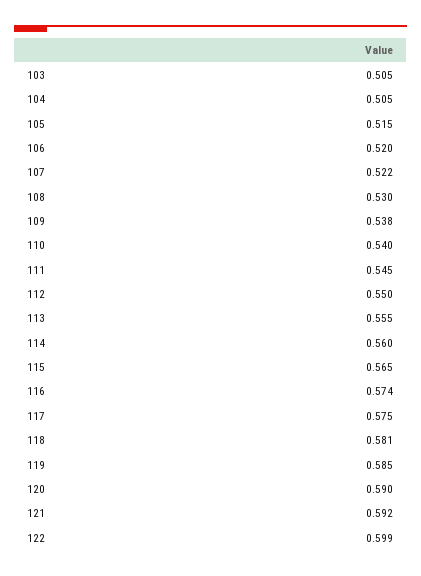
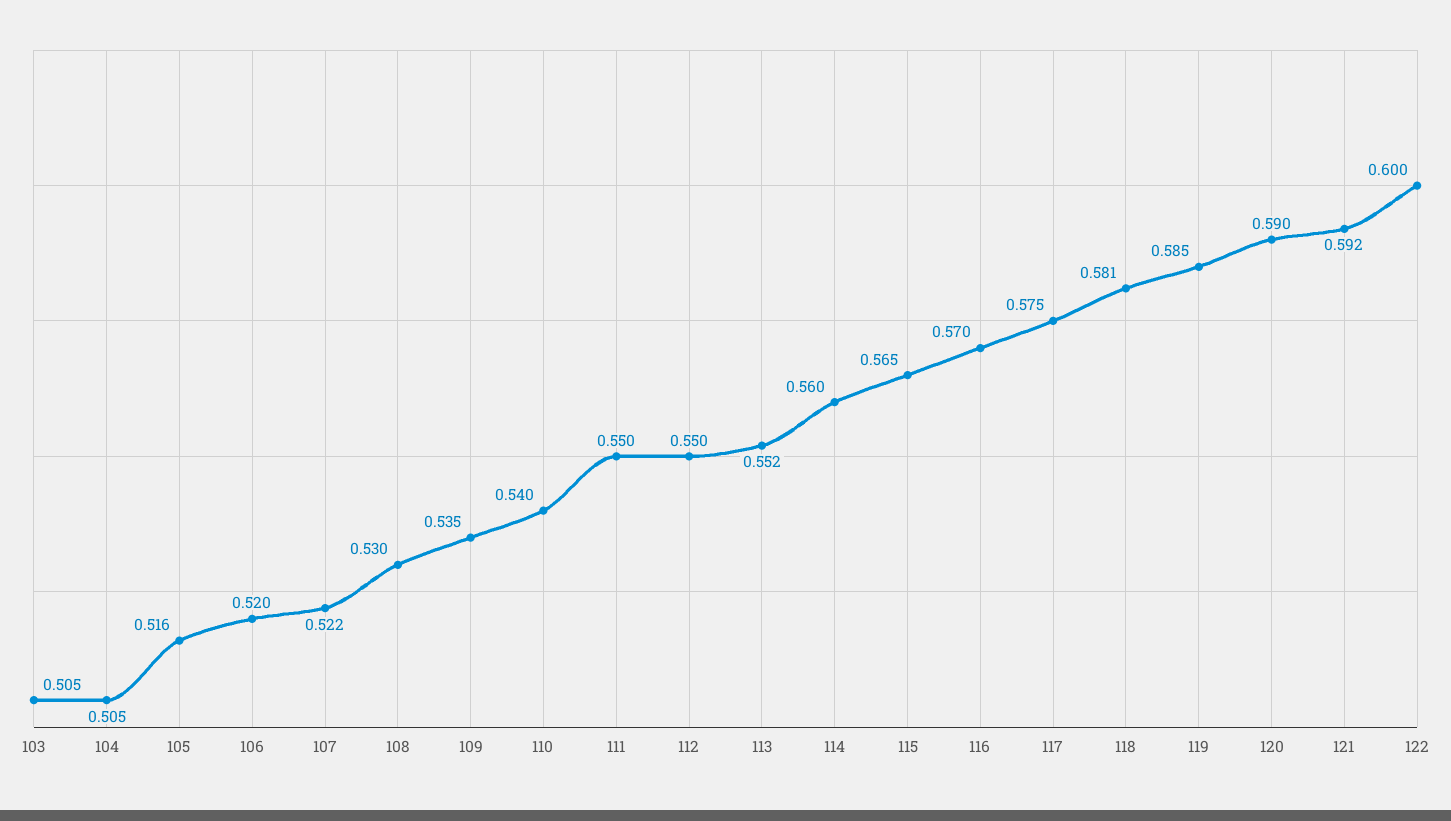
  {
    "103": 0.505,
    "104": 0.505,
-   "105": 0.515,
+   "105": 0.516,
    "106": 0.52,
    "107": 0.522,
    "108": 0.53,
-   "109": 0.538,
+   "109": 0.535,
    "110": 0.54,
-   "111": 0.545,
+   "111": 0.55,
    "112": 0.55,
-   "113": 0.555,
+   "113": 0.552,
    "114": 0.56,
    "115": 0.565,
-   "116": 0.574,
+   "116": 0.57,
    "117": 0.575,
    "118": 0.581,
    "119": 0.585,
    "120": 0.59,
    "121": 0.592,
-   "122": 0.599
+   "122": 0.6
  }

